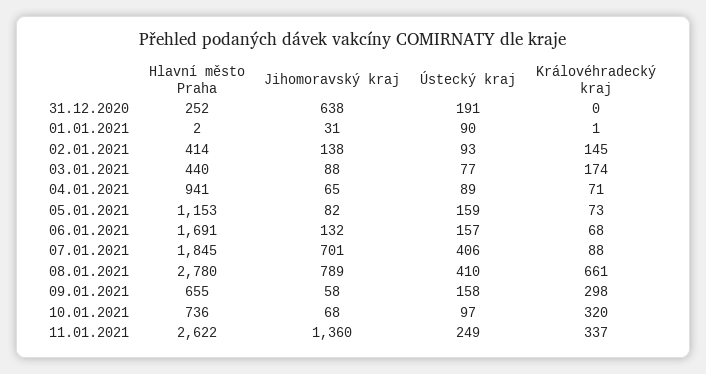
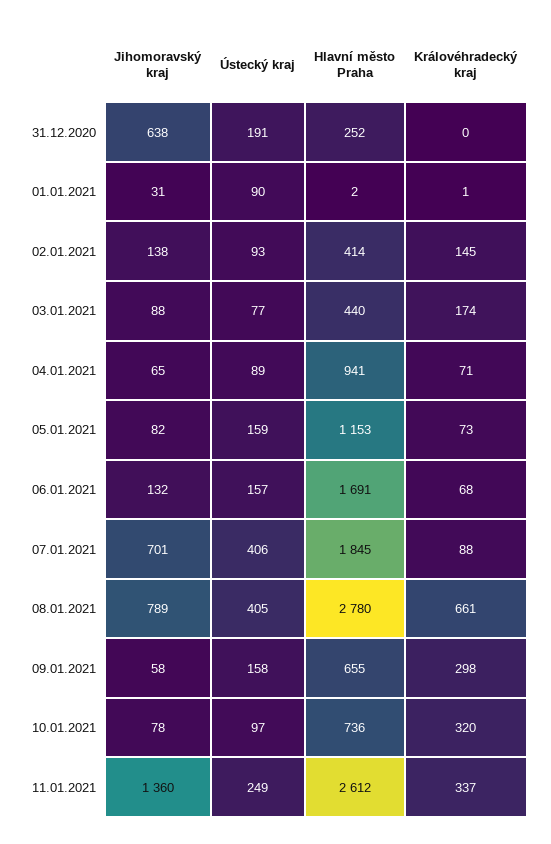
  {
    "Hlavní město Praha": {
      "31.12.2020": 252,
      "01.01.2021": 2,
      "02.01.2021": 414,
      "03.01.2021": 440,
      "04.01.2021": 941,
      "05.01.2021": 1153,
      "06.01.2021": 1691,
      "07.01.2021": 1845,
      "08.01.2021": 2780,
      "09.01.2021": 655,
      "10.01.2021": 736,
-     "11.01.2021": 2622
+     "11.01.2021": 2612
    },
    "Jihomoravský kraj": {
      "31.12.2020": 638,
      "01.01.2021": 31,
      "02.01.2021": 138,
      "03.01.2021": 88,
      "04.01.2021": 65,
      "05.01.2021": 82,
      "06.01.2021": 132,
      "07.01.2021": 701,
      "08.01.2021": 789,
      "09.01.2021": 58,
-     "10.01.2021": 68,
+     "10.01.2021": 78,
      "11.01.2021": 1360
    },
    "Ústecký kraj": {
      "31.12.2020": 191,
      "01.01.2021": 90,
      "02.01.2021": 93,
      "03.01.2021": 77,
      "04.01.2021": 89,
      "05.01.2021": 159,
      "06.01.2021": 157,
      "07.01.2021": 406,
-     "08.01.2021": 410,
+     "08.01.2021": 405,
      "09.01.2021": 158,
      "10.01.2021": 97,
      "11.01.2021": 249
    },
    "Královéhradecký kraj": {
      "31.12.2020": 0,
      "01.01.2021": 1,
      "02.01.2021": 145,
      "03.01.2021": 174,
      "04.01.2021": 71,
      "05.01.2021": 73,
      "06.01.2021": 68,
      "07.01.2021": 88,
      "08.01.2021": 661,
      "09.01.2021": 298,
      "10.01.2021": 320,
      "11.01.2021": 337
    }
  }

